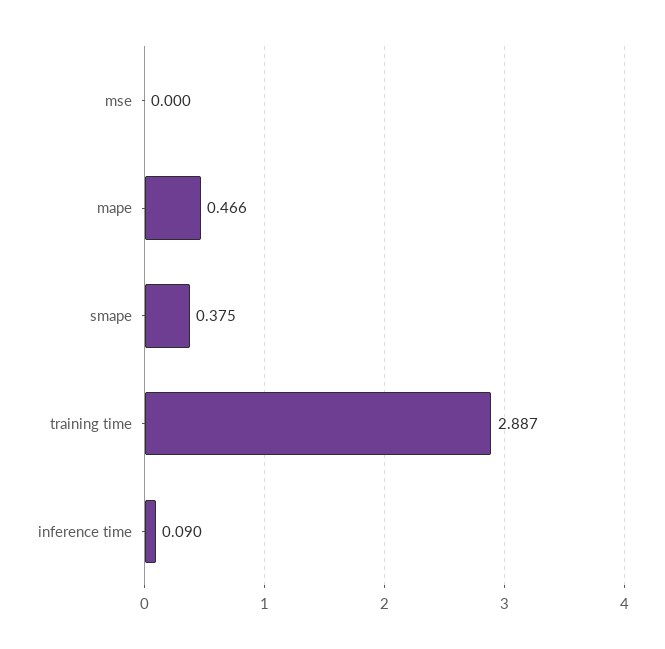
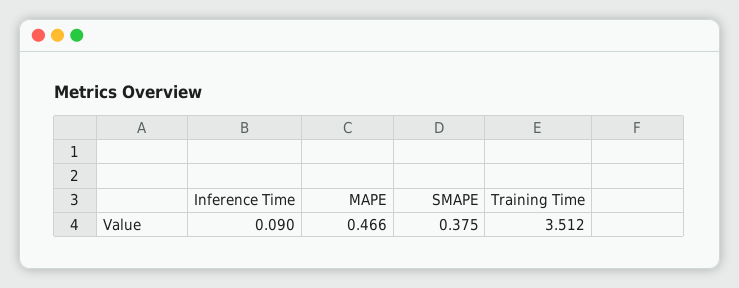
  {
-   "mse": 0,
    "mape": 0.466,
    "smape": 0.375,
-   "training time": 2.887,
+   "training time": 3.512,
    "inference time": 0.09
  }

